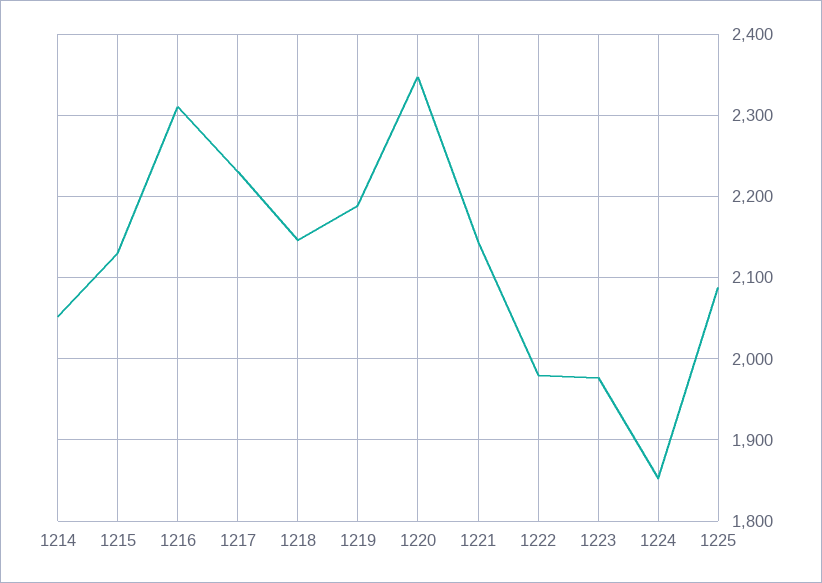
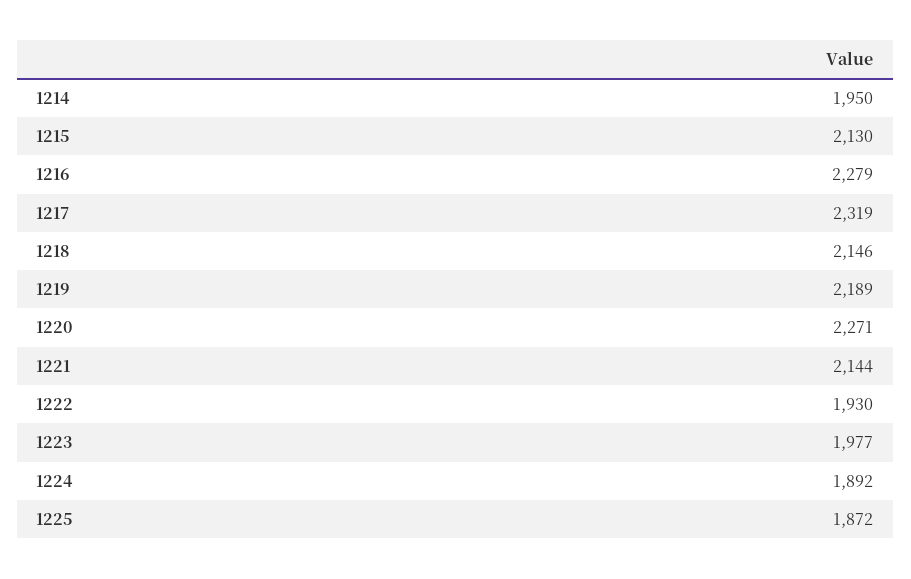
  {
-   "1214": 2050,
+   "1214": 1950,
    "1215": 2130,
-   "1216": 2310,
+   "1216": 2279,
-   "1217": 2230,
+   "1217": 2319,
    "1218": 2146,
    "1219": 2189,
-   "1220": 2350,
+   "1220": 2271,
    "1221": 2144,
-   "1222": 1980,
+   "1222": 1930,
    "1223": 1977,
-   "1224": 1850,
+   "1224": 1892,
-   "1225": 2090
+   "1225": 1872
  }

